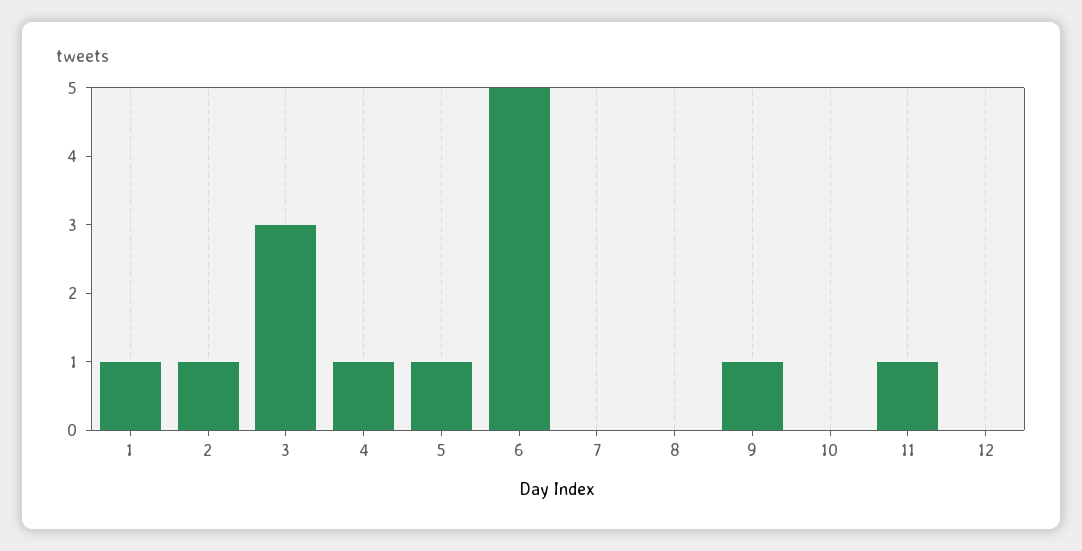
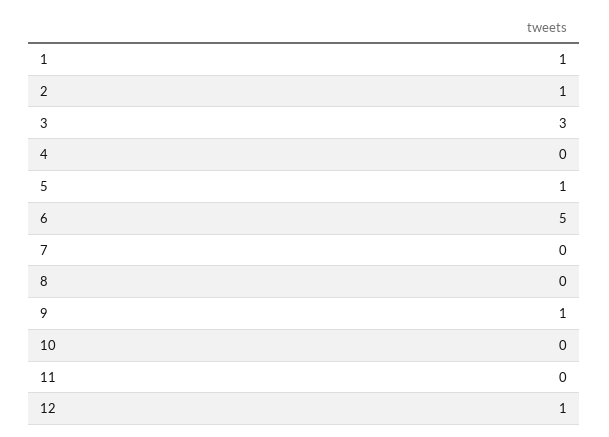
  {
    "1": 1,
    "2": 1,
    "3": 3,
-   "4": 1,
+   "4": 0,
    "5": 1,
    "6": 5,
    "7": 0,
    "8": 0,
    "9": 1,
    "10": 0,
-   "11": 1,
+   "11": 0,
-   "12": 0
+   "12": 1
  }

